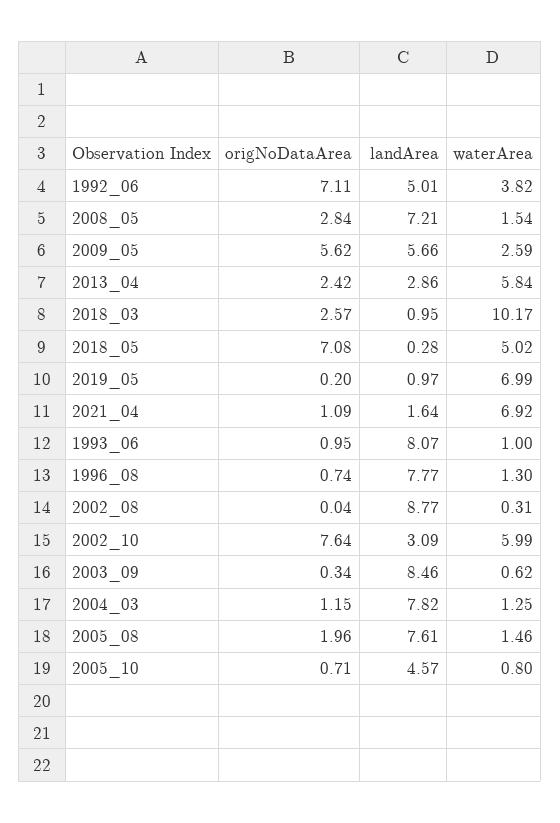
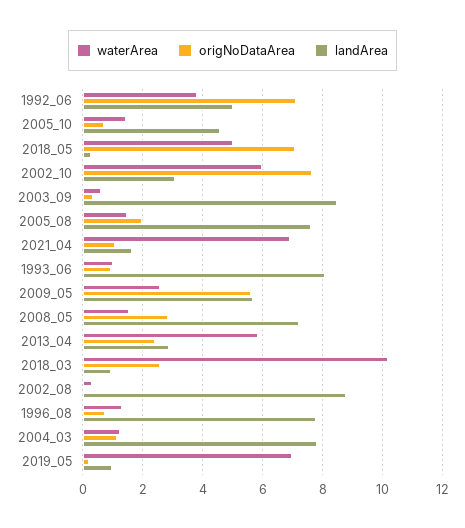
  {
    "origNoDataArea": {
      "1992_06": 7.11,
      "2008_05": 2.84,
      "2009_05": 5.62,
      "2013_04": 2.42,
      "2018_03": 2.57,
      "2018_05": 7.08,
      "2019_05": 0.2,
      "2021_04": 1.09,
      "1993_06": 0.95,
      "1996_08": 0.74,
      "2002_08": 0.04,
      "2002_10": 7.64,
      "2003_09": 0.34,
      "2004_03": 1.15,
      "2005_08": 1.96,
      "2005_10": 0.71
    },
    "landArea": {
      "1992_06": 5.01,
      "2008_05": 7.21,
      "2009_05": 5.66,
      "2013_04": 2.86,
      "2018_03": 0.95,
      "2018_05": 0.28,
      "2019_05": 0.97,
      "2021_04": 1.64,
      "1993_06": 8.07,
      "1996_08": 7.77,
      "2002_08": 8.77,
      "2002_10": 3.09,
      "2003_09": 8.46,
      "2004_03": 7.82,
      "2005_08": 7.61,
      "2005_10": 4.57
    },
    "waterArea": {
      "1992_06": 3.82,
      "2008_05": 1.54,
      "2009_05": 2.59,
      "2013_04": 5.84,
      "2018_03": 10.17,
      "2018_05": 5.02,
      "2019_05": 6.99,
      "2021_04": 6.92,
      "1993_06": 1,
      "1996_08": 1.3,
      "2002_08": 0.31,
      "2002_10": 5.99,
      "2003_09": 0.62,
      "2004_03": 1.25,
      "2005_08": 1.46,
-     "2005_10": 0.8
+     "2005_10": 1.5
    }
  }

